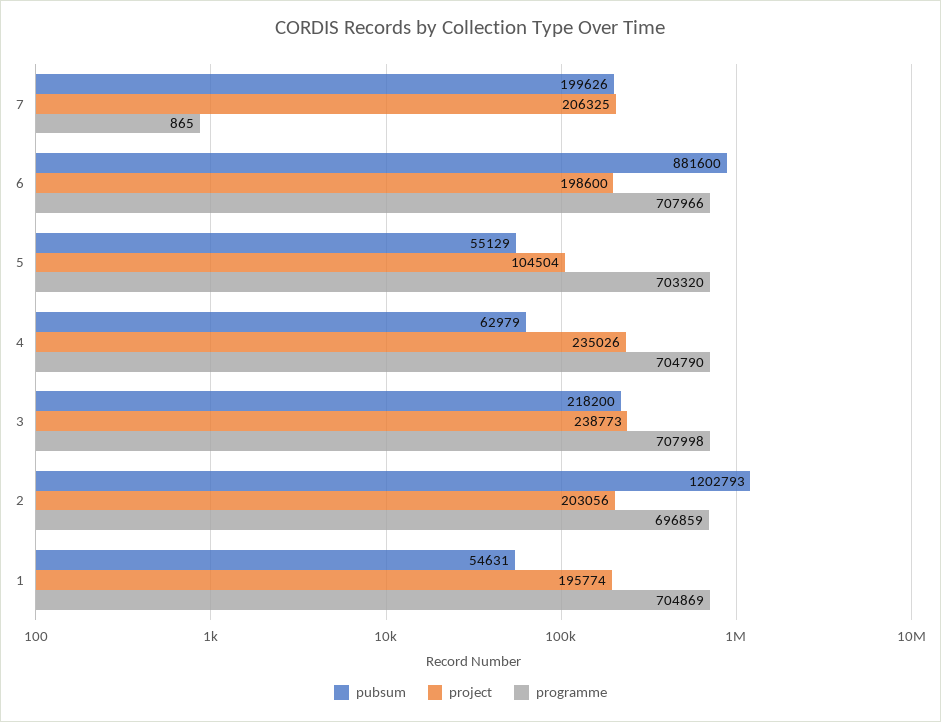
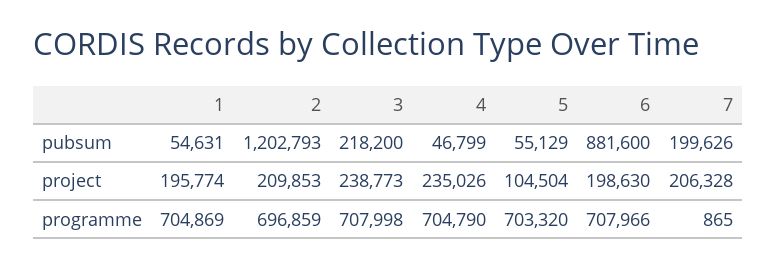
  {
    "pubsum": {
      "7": 199626,
      "6": 881600,
      "5": 55129,
-     "4": 62979,
+     "4": 46799,
      "3": 218200,
      "2": 1202793,
      "1": 54631
    },
    "project": {
-     "7": 206325,
+     "7": 206328,
-     "6": 198600,
+     "6": 198630,
      "5": 104504,
      "4": 235026,
      "3": 238773,
-     "2": 203056,
+     "2": 209853,
      "1": 195774
    },
    "programme": {
      "7": 865,
      "6": 707966,
      "5": 703320,
      "4": 704790,
      "3": 707998,
      "2": 696859,
      "1": 704869
    }
  }

